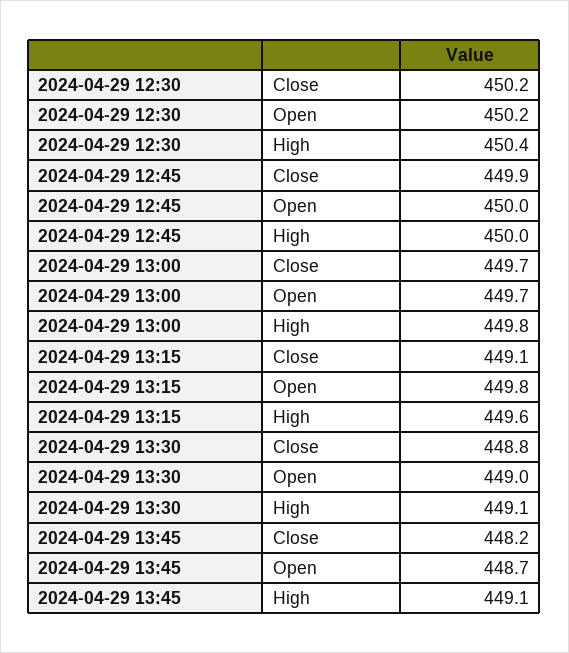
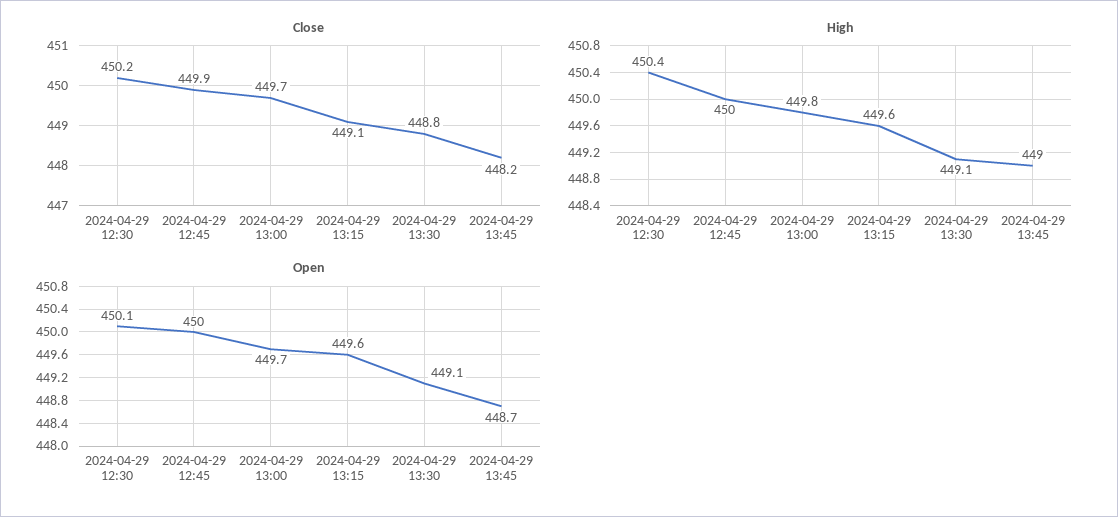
  {
    "Close": {
      "2024-04-29 12:30": 450.2,
      "2024-04-29 12:45": 449.9,
      "2024-04-29 13:00": 449.7,
      "2024-04-29 13:15": 449.1,
      "2024-04-29 13:30": 448.8,
      "2024-04-29 13:45": 448.2
    },
    "Open": {
-     "2024-04-29 12:30": 450.2,
+     "2024-04-29 12:30": 450.1,
      "2024-04-29 12:45": 450,
      "2024-04-29 13:00": 449.7,
-     "2024-04-29 13:15": 449.8,
+     "2024-04-29 13:15": 449.6,
-     "2024-04-29 13:30": 449,
+     "2024-04-29 13:30": 449.1,
      "2024-04-29 13:45": 448.7
    },
    "High": {
      "2024-04-29 12:30": 450.4,
      "2024-04-29 12:45": 450,
      "2024-04-29 13:00": 449.8,
      "2024-04-29 13:15": 449.6,
      "2024-04-29 13:30": 449.1,
-     "2024-04-29 13:45": 449.1
+     "2024-04-29 13:45": 449
    }
  }

